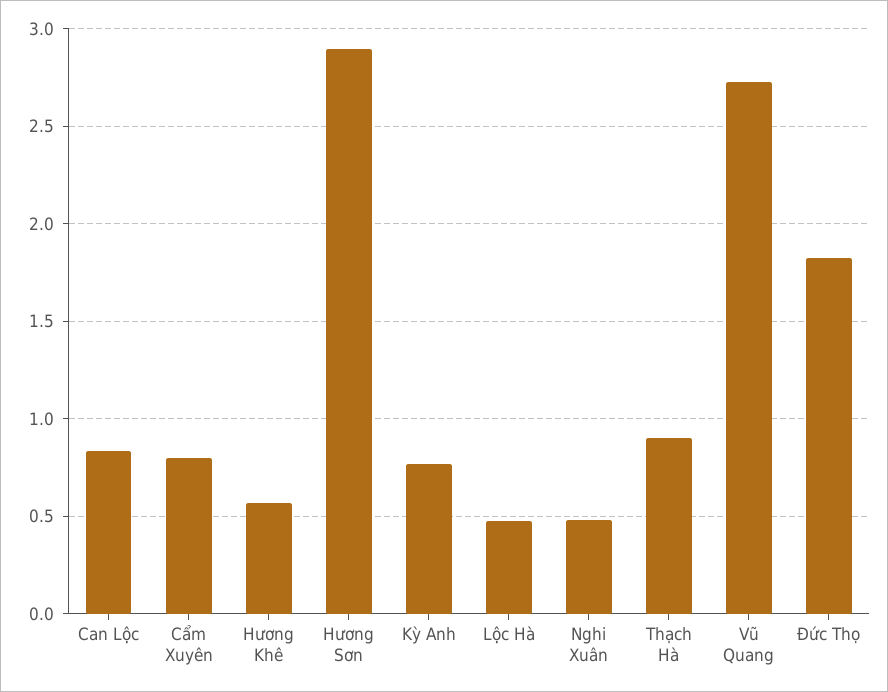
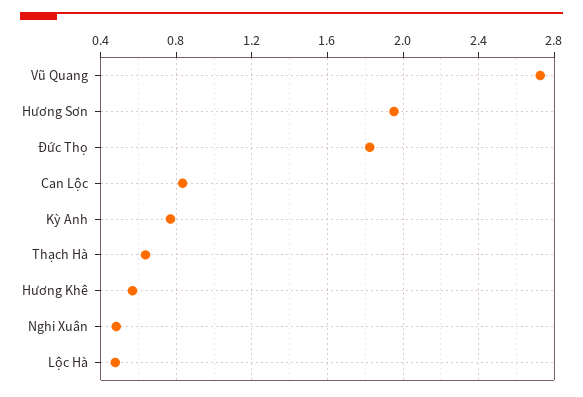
  {
    "Can Lộc": 0.85,
-   "Cẩm Xuyên": 0.8,
    "Hương Khê": 0.55,
-   "Hương Sơn": 2.9,
+   "Hương Sơn": 1.95,
    "Kỳ Anh": 0.75,
    "Lộc Hà": 0.5,
    "Nghi Xuân": 0.5,
-   "Thạch Hà": 0.9,
+   "Thạch Hà": 0.65,
    "Vũ Quang": 2.75,
    "Đức Thọ": 1.8
  }

